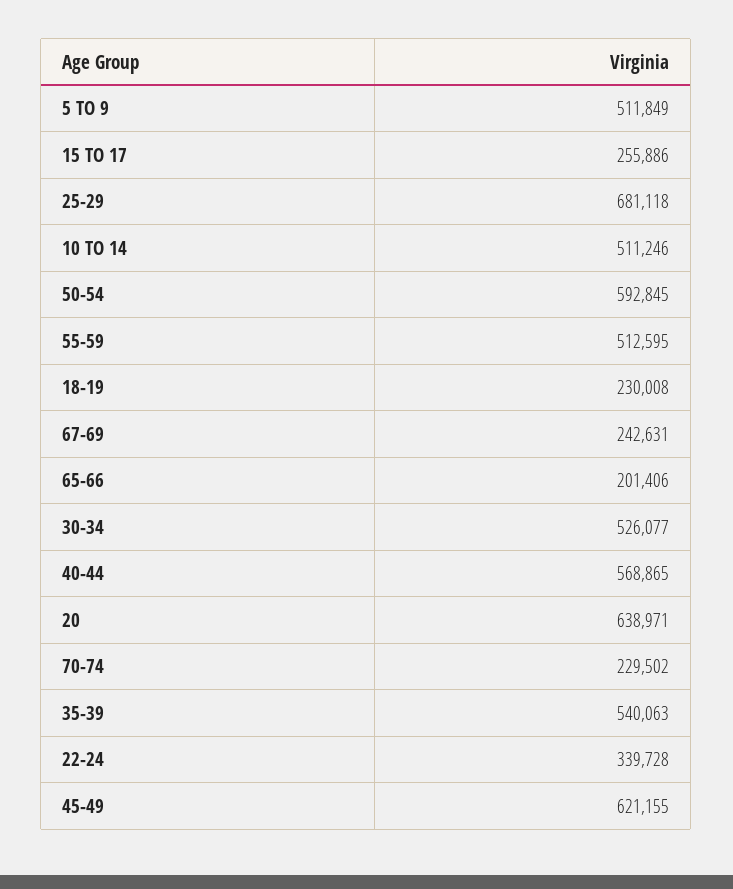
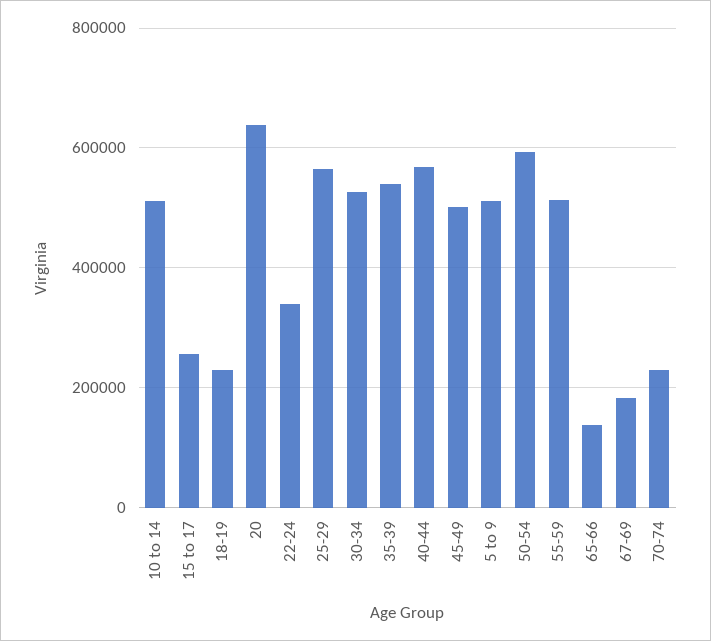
  {
    "5 TO 9": 511849,
    "15 TO 17": 255886,
-   "25-29": 681118,
+   "25-29": 560000,
    "10 TO 14": 511246,
    "50-54": 592845,
    "55-59": 512595,
    "18-19": 230008,
-   "67-69": 242631,
+   "67-69": 180000,
-   "65-66": 201406,
+   "65-66": 140000,
    "30-34": 526077,
    "40-44": 568865,
    "20": 638971,
    "70-74": 229502,
    "35-39": 540063,
    "22-24": 339728,
-   "45-49": 621155
+   "45-49": 500000
  }

